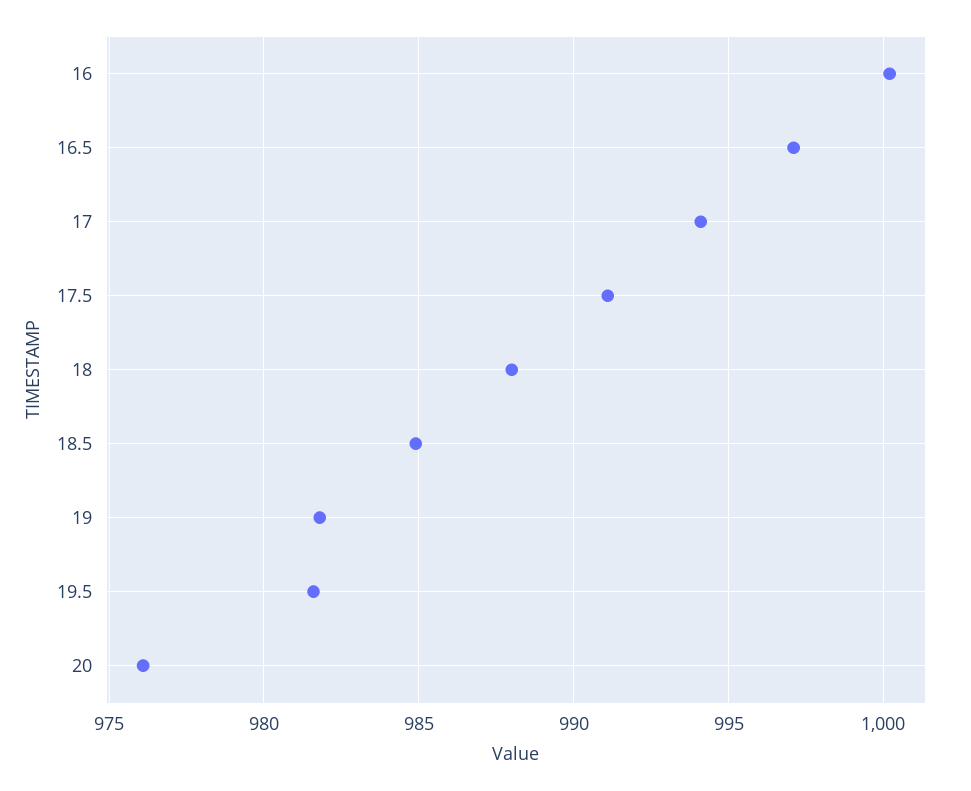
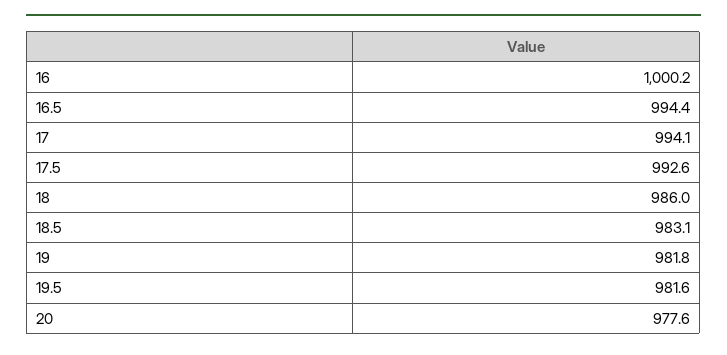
  {
    "16": 1000.2,
-   "16.5": 997,
+   "16.5": 994.4,
    "17": 994.1,
-   "17.5": 991,
+   "17.5": 992.6,
-   "18": 988,
+   "18": 986,
-   "18.5": 985,
+   "18.5": 983.1,
    "19": 981.8,
    "19.5": 981.6,
-   "20": 976
+   "20": 977.6
  }

